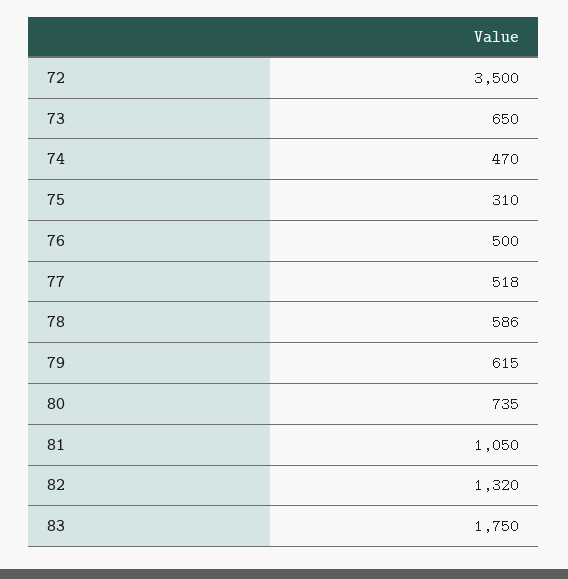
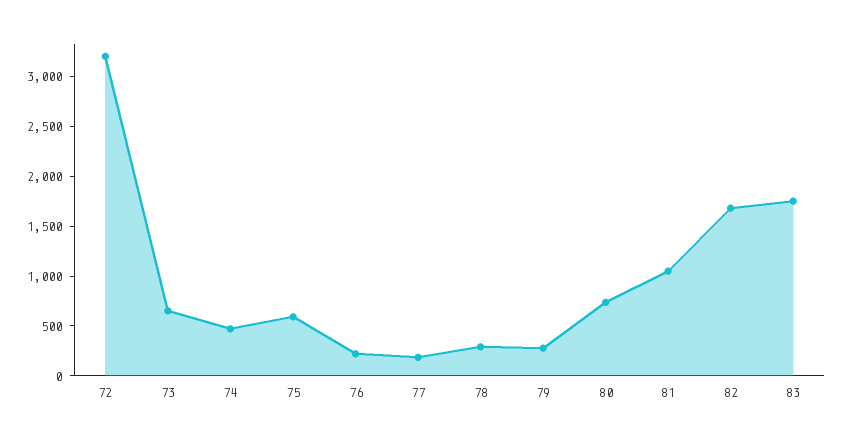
  {
-   "72": 3500,
+   "72": 3200,
    "73": 650,
    "74": 470,
-   "75": 310,
+   "75": 600,
-   "76": 500,
+   "76": 200,
-   "77": 518,
+   "77": 200,
-   "78": 586,
+   "78": 300,
-   "79": 615,
+   "79": 300,
    "80": 735,
    "81": 1050,
-   "82": 1320,
+   "82": 1700,
    "83": 1750
  }

